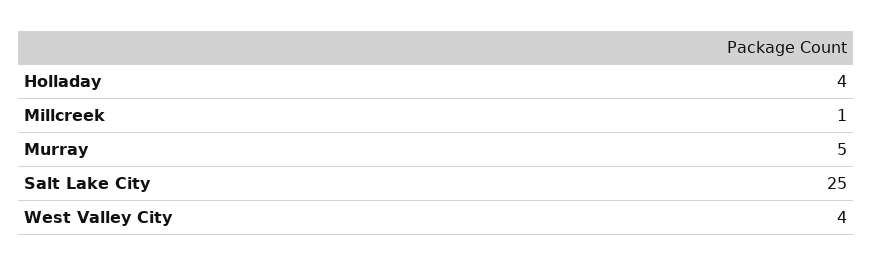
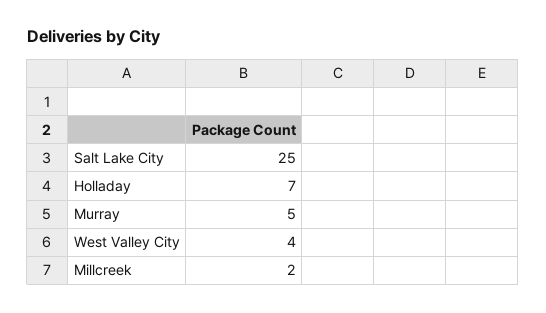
  {
-   "Holladay": 4,
+   "Holladay": 7,
-   "Millcreek": 1,
+   "Millcreek": 2,
    "Murray": 5,
    "Salt Lake City": 25,
    "West Valley City": 4
  }

